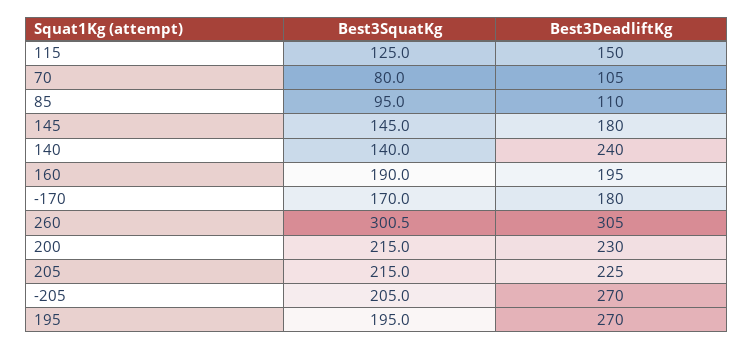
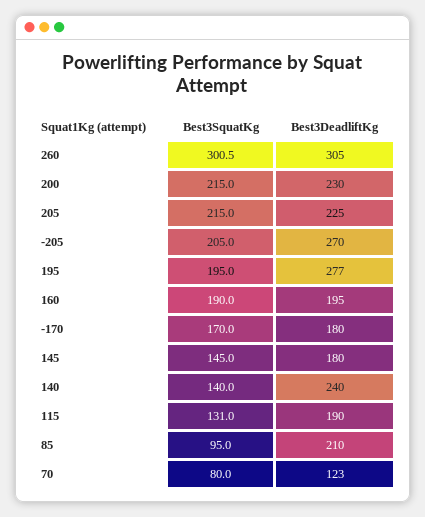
  {
    "Best3SquatKg": {
-     "115": 125,
+     "115": 131,
      "70": 80,
      "85": 95,
      "145": 145,
      "140": 140,
      "160": 190,
      "-170": 170,
      "260": 300.5,
      "200": 215,
      "205": 215,
      "-205": 205,
      "195": 195
    },
    "Best3DeadliftKg": {
-     "115": 150,
+     "115": 190,
-     "70": 105,
+     "70": 123,
-     "85": 110,
+     "85": 210,
      "145": 180,
      "140": 240,
      "160": 195,
      "-170": 180,
      "260": 305,
      "200": 230,
      "205": 225,
      "-205": 270,
-     "195": 270
+     "195": 277
    }
  }

